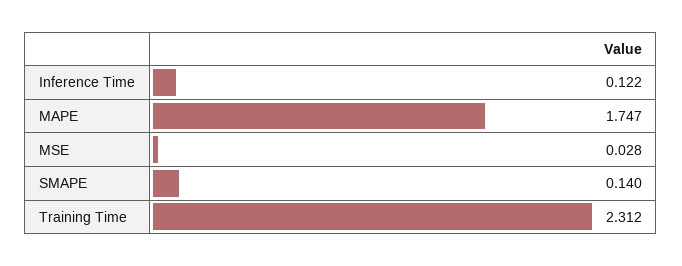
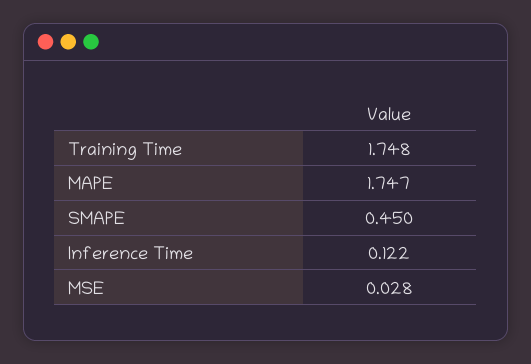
  {
    "Inference Time": 0.122,
    "MAPE": 1.747,
    "MSE": 0.028,
-   "SMAPE": 0.14,
+   "SMAPE": 0.45,
-   "Training Time": 2.312
+   "Training Time": 1.748
  }

